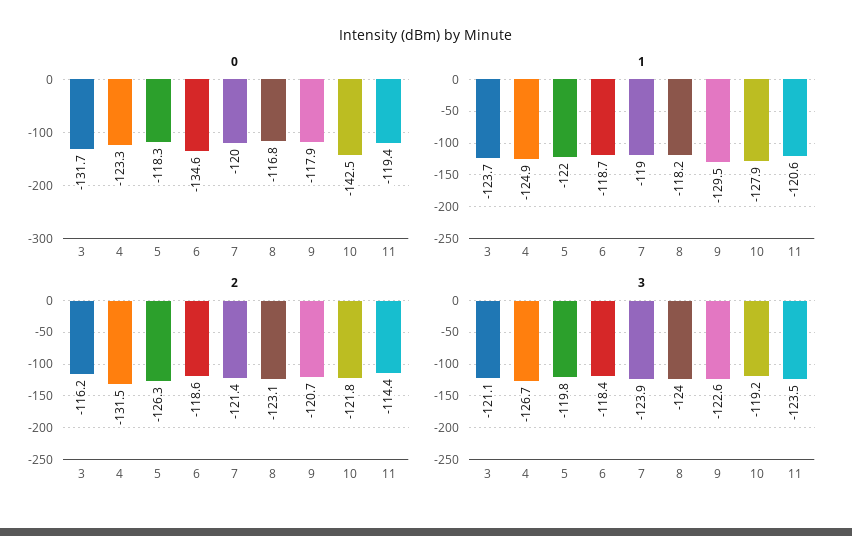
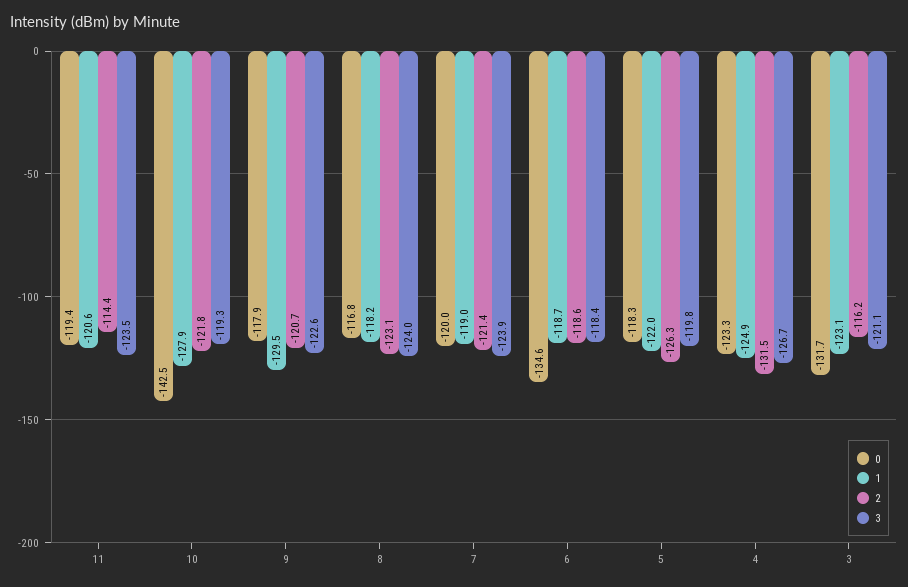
  {
    "0": {
      "3": -131.7,
      "4": -123.3,
      "5": -118.3,
      "6": -134.6,
      "7": -120,
      "8": -116.8,
      "9": -117.9,
      "10": -142.5,
      "11": -119.4
    },
    "1": {
-     "3": -123.7,
+     "3": -123.1,
      "4": -124.9,
      "5": -122,
      "6": -118.7,
      "7": -119,
      "8": -118.2,
      "9": -129.5,
      "10": -127.9,
      "11": -120.6
    },
    "2": {
      "3": -116.2,
      "4": -131.5,
      "5": -126.3,
      "6": -118.6,
      "7": -121.4,
      "8": -123.1,
      "9": -120.7,
      "10": -121.8,
      "11": -114.4
    },
    "3": {
      "3": -121.1,
      "4": -126.7,
      "5": -119.8,
      "6": -118.4,
      "7": -123.9,
      "8": -124,
      "9": -122.6,
-     "10": -119.2,
+     "10": -119.3,
      "11": -123.5
    }
  }

